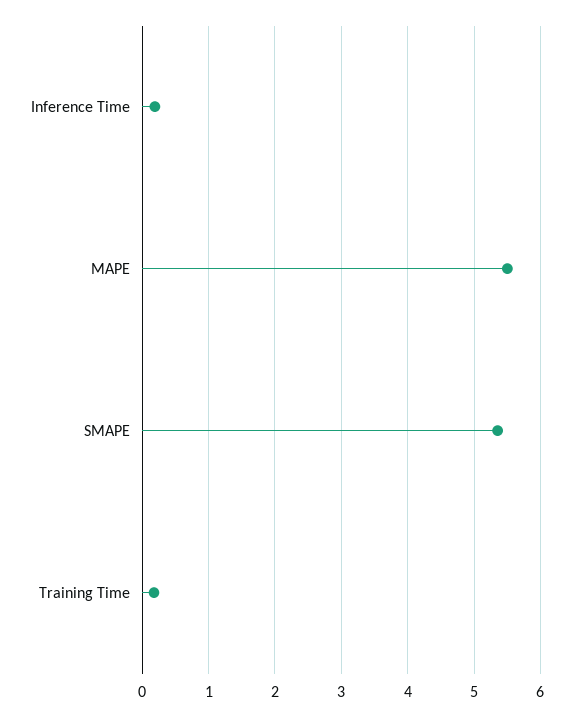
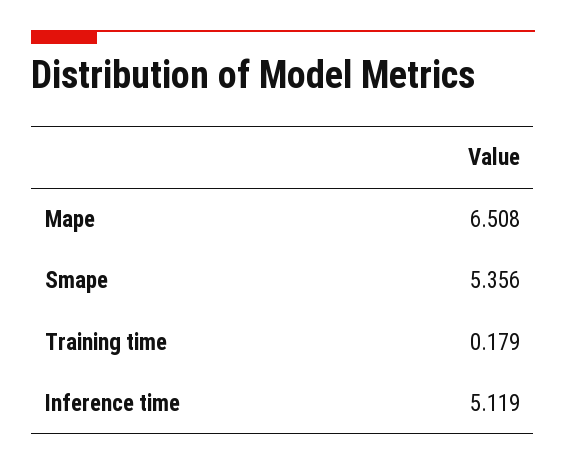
  {
-   "Inference Time": 0.2,
+   "Inference Time": 5.119,
-   "MAPE": 5.5,
+   "MAPE": 6.508,
    "SMAPE": 5.356,
    "Training Time": 0.179
  }

